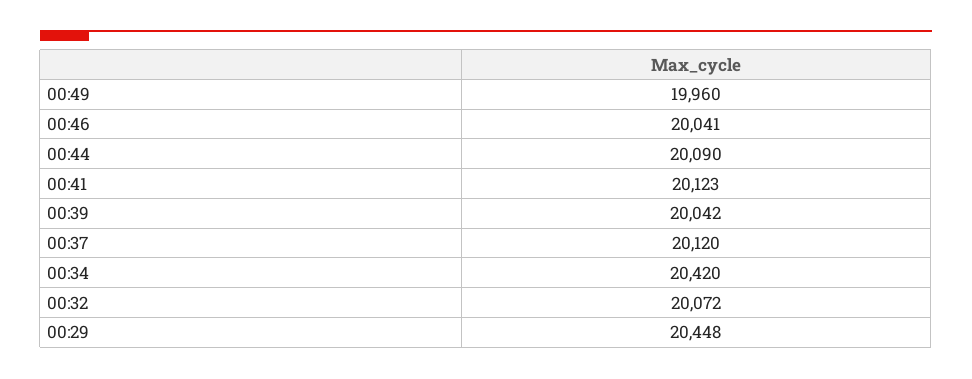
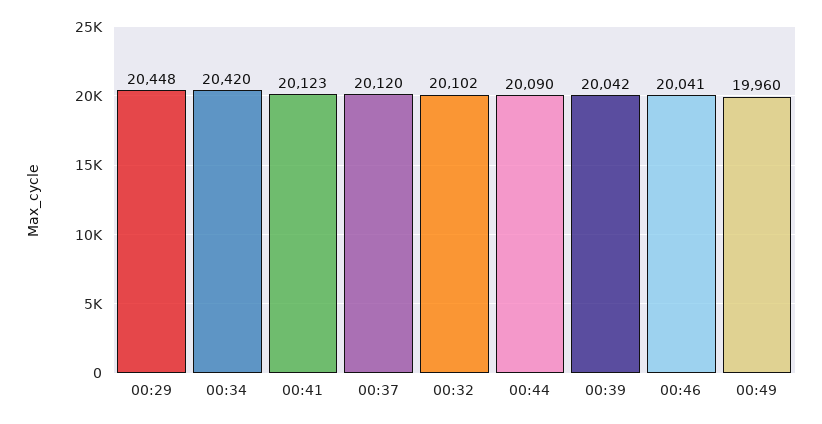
  {
    "00:49": 19960,
    "00:46": 20041,
    "00:44": 20090,
    "00:41": 20123,
    "00:39": 20042,
    "00:37": 20120,
    "00:34": 20420,
-   "00:32": 20072,
+   "00:32": 20102,
    "00:29": 20448
  }

